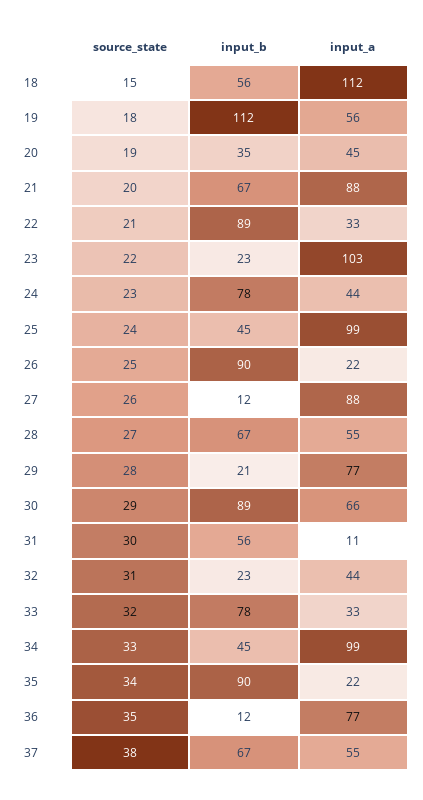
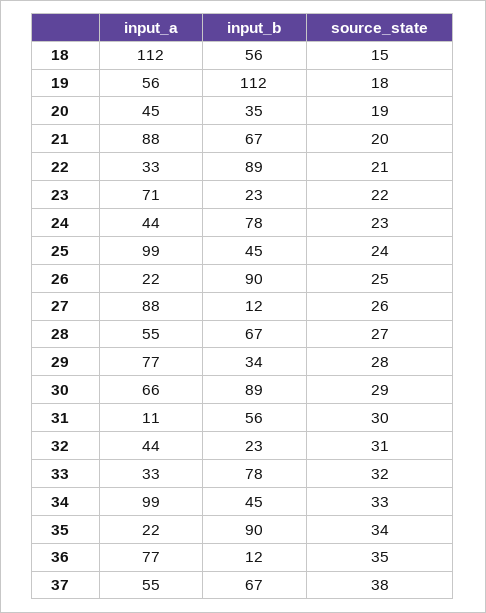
  {
    "source_state": {
      "18": 15,
      "19": 18,
      "20": 19,
      "21": 20,
      "22": 21,
      "23": 22,
      "24": 23,
      "25": 24,
      "26": 25,
      "27": 26,
      "28": 27,
      "29": 28,
      "30": 29,
      "31": 30,
      "32": 31,
      "33": 32,
      "34": 33,
      "35": 34,
      "36": 35,
      "37": 38
    },
    "input_b": {
      "18": 56,
      "19": 112,
      "20": 35,
      "21": 67,
      "22": 89,
      "23": 23,
      "24": 78,
      "25": 45,
      "26": 90,
      "27": 12,
      "28": 67,
-     "29": 21,
+     "29": 34,
      "30": 89,
      "31": 56,
      "32": 23,
      "33": 78,
      "34": 45,
      "35": 90,
      "36": 12,
      "37": 67
    },
    "input_a": {
      "18": 112,
      "19": 56,
      "20": 45,
      "21": 88,
      "22": 33,
-     "23": 103,
+     "23": 71,
      "24": 44,
      "25": 99,
      "26": 22,
      "27": 88,
      "28": 55,
      "29": 77,
      "30": 66,
      "31": 11,
      "32": 44,
      "33": 33,
      "34": 99,
      "35": 22,
      "36": 77,
      "37": 55
    }
  }

